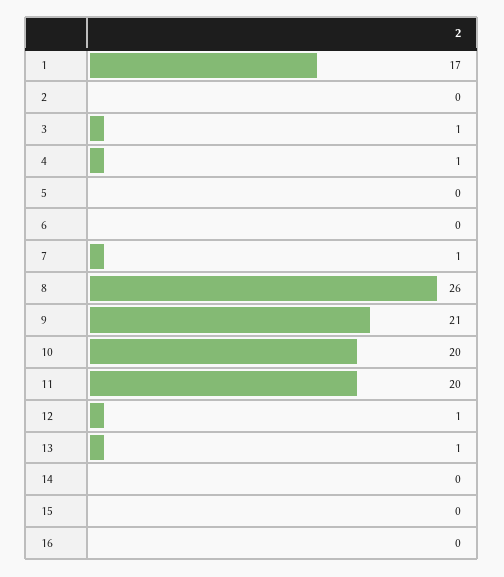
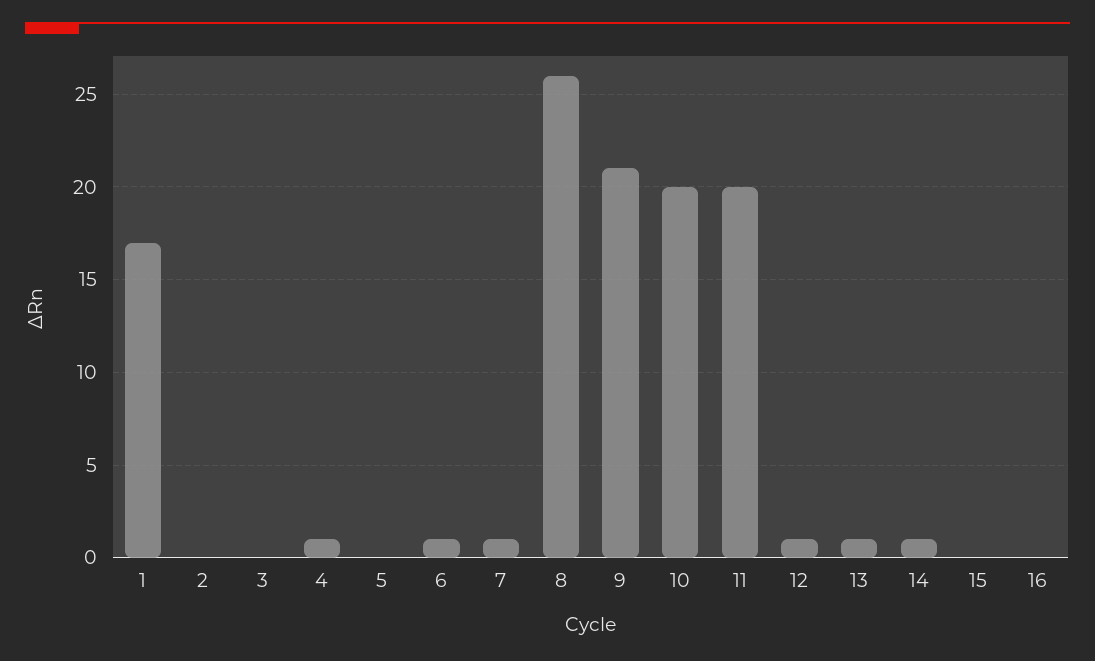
  {
    "1": 17,
    "2": 0,
-   "3": 1,
+   "3": 0,
    "4": 1,
    "5": 0,
-   "6": 0,
+   "6": 1,
    "7": 1,
    "8": 26,
    "9": 21,
    "10": 20,
    "11": 20,
    "12": 1,
    "13": 1,
-   "14": 0,
+   "14": 1,
    "15": 0,
    "16": 0
  }

